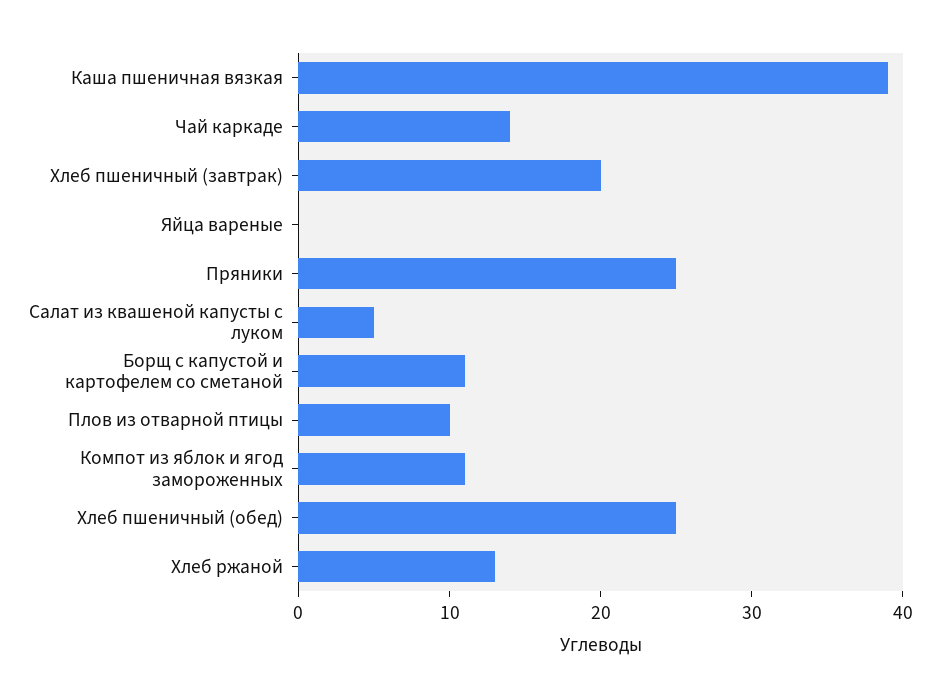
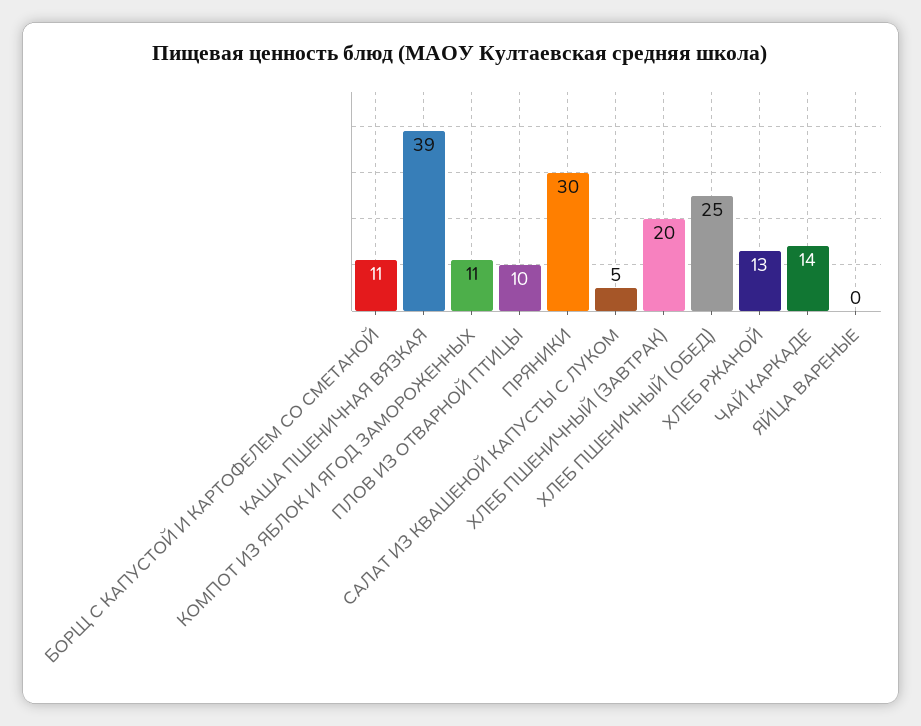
  {
    "Каша пшеничная вязкая": 39,
    "Чай каркаде": 14,
    "Хлеб пшеничный (завтрак)": 20,
    "Яйца вареные": 0,
-   "Пряники": 25,
+   "Пряники": 30,
    "Салат из квашеной капусты с луком": 5,
    "Борщ с капустой и картофелем со сметаной": 11,
    "Плов из отварной птицы": 10,
    "Компот из яблок и ягод замороженных": 11,
    "Хлеб пшеничный (обед)": 25,
    "Хлеб ржаной": 13
  }

